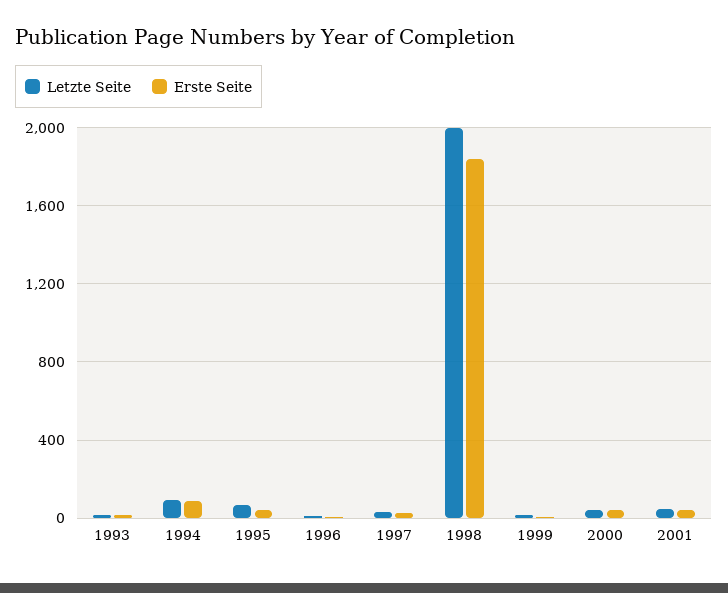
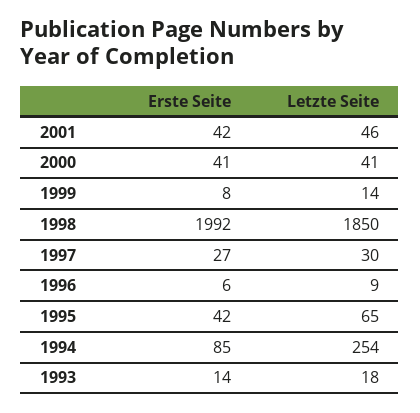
  {
    "Letzte Seite": {
      "1993": 18,
-     "1994": 100,
+     "1994": 254,
      "1995": 65,
      "1996": 9,
      "1997": 30,
-     "1998": 2000,
+     "1998": 1850,
      "1999": 14,
      "2000": 41,
      "2001": 46
    },
    "Erste Seite": {
      "1993": 14,
      "1994": 85,
      "1995": 42,
      "1996": 6,
      "1997": 27,
-     "1998": 1850,
+     "1998": 1992,
      "1999": 8,
      "2000": 41,
      "2001": 42
    }
  }

